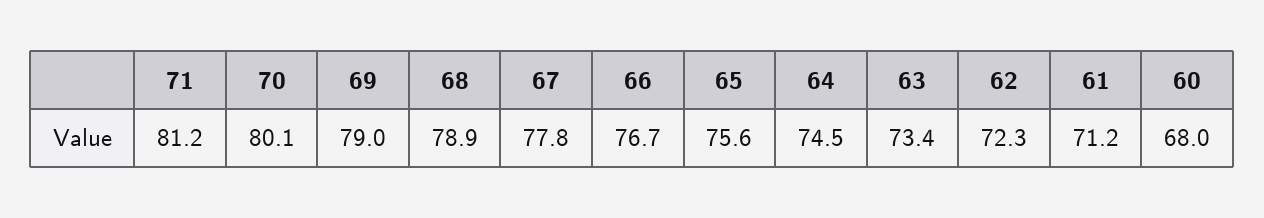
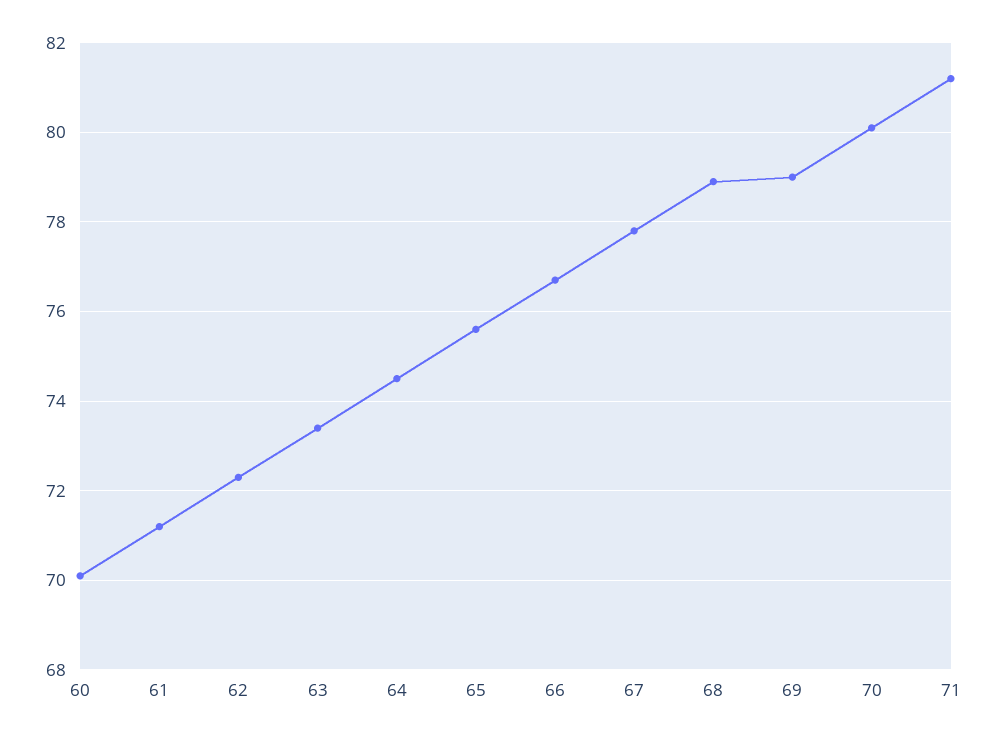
  {
    "71": 81.2,
    "70": 80.1,
    "69": 79,
    "68": 78.9,
    "67": 77.8,
    "66": 76.7,
    "65": 75.6,
    "64": 74.5,
    "63": 73.4,
    "62": 72.3,
    "61": 71.2,
-   "60": 68
+   "60": 70
  }

